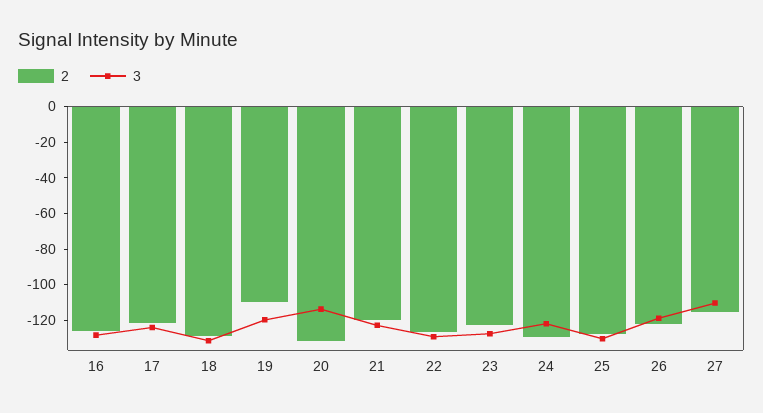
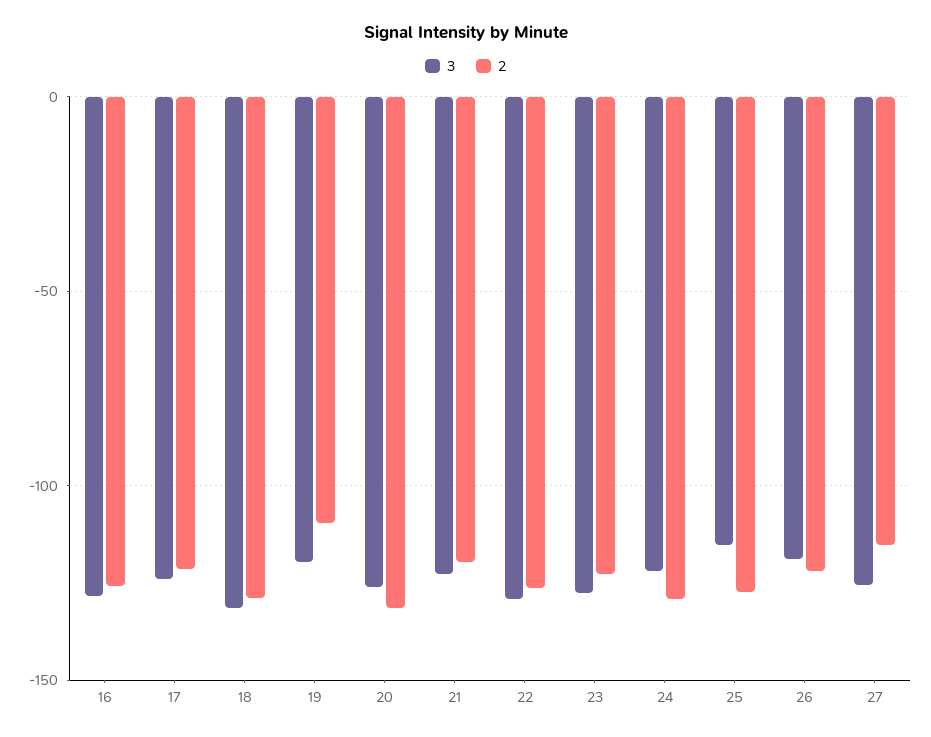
  {
    "2": {
      "16": -125,
      "17": -120,
      "18": -130,
      "19": -110,
      "20": -130,
      "21": -120,
      "22": -125,
      "23": -125,
      "24": -130,
      "25": -125,
      "26": -120,
      "27": -115
    },
    "3": {
      "16": -130,
      "17": -125,
      "18": -130,
      "19": -120,
-     "20": -115,
+     "20": -125,
      "21": -125,
      "22": -130,
      "23": -130,
      "24": -120,
-     "25": -130,
+     "25": -115,
      "26": -120,
-     "27": -110
+     "27": -125
    }
  }

